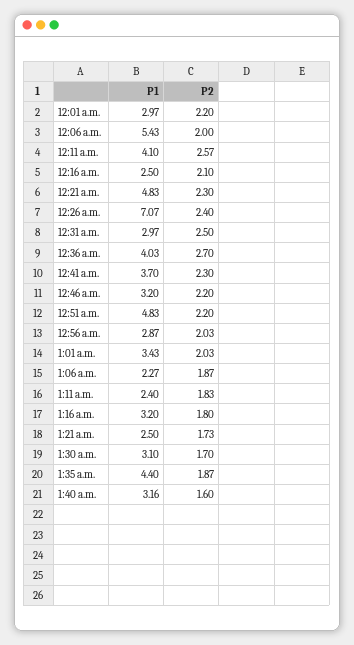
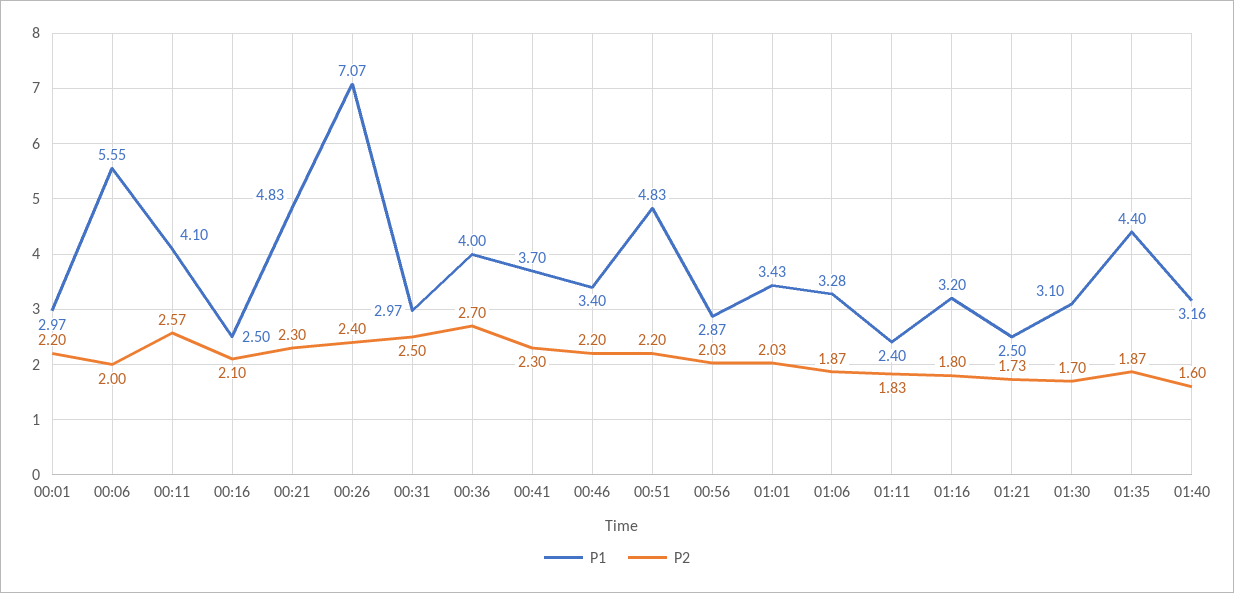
  {
    "P1": {
      "12:01 a.m.": 2.97,
-     "12:06 a.m.": 5.43,
+     "12:06 a.m.": 5.55,
      "12:11 a.m.": 4.1,
      "12:16 a.m.": 2.5,
      "12:21 a.m.": 4.83,
      "12:26 a.m.": 7.07,
      "12:31 a.m.": 2.97,
-     "12:36 a.m.": 4.03,
+     "12:36 a.m.": 4,
      "12:41 a.m.": 3.7,
-     "12:46 a.m.": 3.2,
+     "12:46 a.m.": 3.4,
      "12:51 a.m.": 4.83,
      "12:56 a.m.": 2.87,
      "1:01 a.m.": 3.43,
-     "1:06 a.m.": 2.27,
+     "1:06 a.m.": 3.28,
      "1:11 a.m.": 2.4,
      "1:16 a.m.": 3.2,
      "1:21 a.m.": 2.5,
      "1:30 a.m.": 3.1,
      "1:35 a.m.": 4.4,
      "1:40 a.m.": 3.16
    },
    "P2": {
      "12:01 a.m.": 2.2,
      "12:06 a.m.": 2,
      "12:11 a.m.": 2.57,
      "12:16 a.m.": 2.1,
      "12:21 a.m.": 2.3,
      "12:26 a.m.": 2.4,
      "12:31 a.m.": 2.5,
      "12:36 a.m.": 2.7,
      "12:41 a.m.": 2.3,
      "12:46 a.m.": 2.2,
      "12:51 a.m.": 2.2,
      "12:56 a.m.": 2.03,
      "1:01 a.m.": 2.03,
      "1:06 a.m.": 1.87,
      "1:11 a.m.": 1.83,
      "1:16 a.m.": 1.8,
      "1:21 a.m.": 1.73,
      "1:30 a.m.": 1.7,
      "1:35 a.m.": 1.87,
      "1:40 a.m.": 1.6
    }
  }

